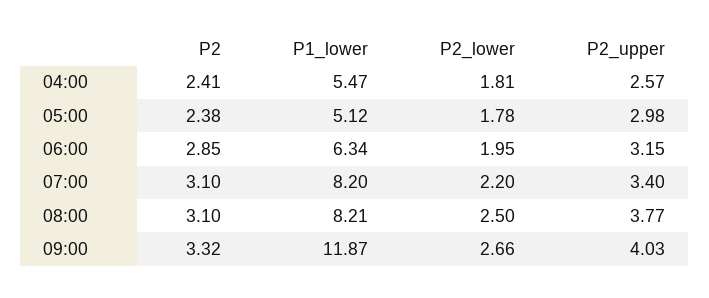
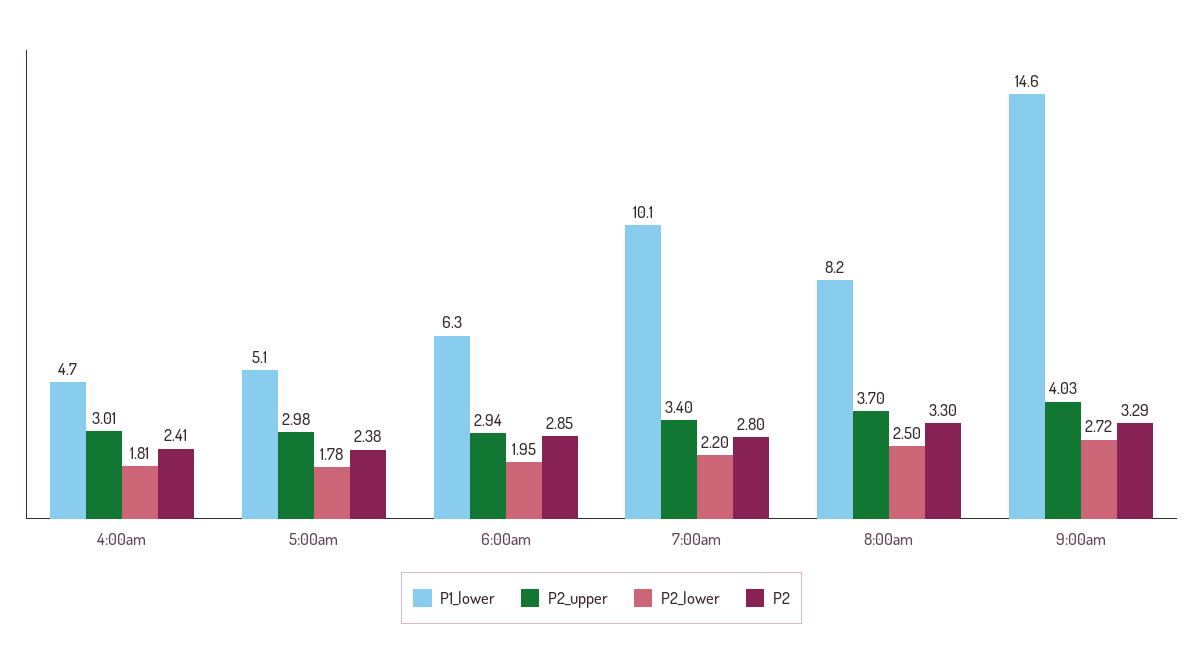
  {
    "P2": {
      "04:00": 2.41,
      "05:00": 2.38,
      "06:00": 2.85,
-     "07:00": 3.1,
+     "07:00": 2.8,
-     "08:00": 3.1,
+     "08:00": 3.3,
-     "09:00": 3.32
+     "09:00": 3.29
    },
    "P1_lower": {
-     "04:00": 5.47,
+     "04:00": 4.7,
      "05:00": 5.12,
      "06:00": 6.34,
-     "07:00": 8.2,
+     "07:00": 10.1,
      "08:00": 8.21,
-     "09:00": 11.87
+     "09:00": 14.6
    },
    "P2_lower": {
      "04:00": 1.81,
      "05:00": 1.78,
      "06:00": 1.95,
      "07:00": 2.2,
      "08:00": 2.5,
-     "09:00": 2.66
+     "09:00": 2.72
    },
    "P2_upper": {
-     "04:00": 2.57,
+     "04:00": 3.01,
      "05:00": 2.98,
-     "06:00": 3.15,
+     "06:00": 2.94,
      "07:00": 3.4,
-     "08:00": 3.77,
+     "08:00": 3.7,
      "09:00": 4.03
    }
  }

